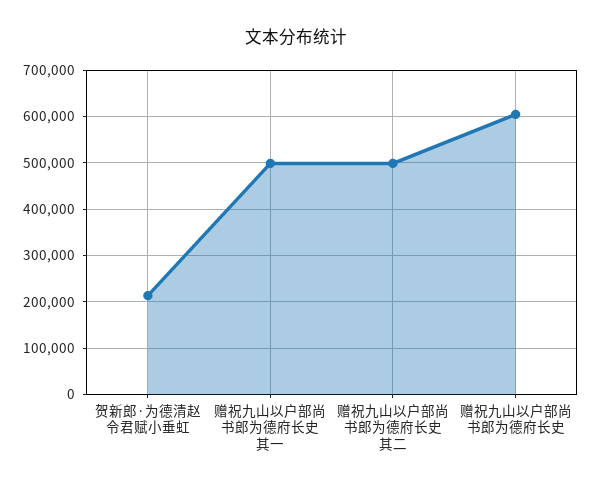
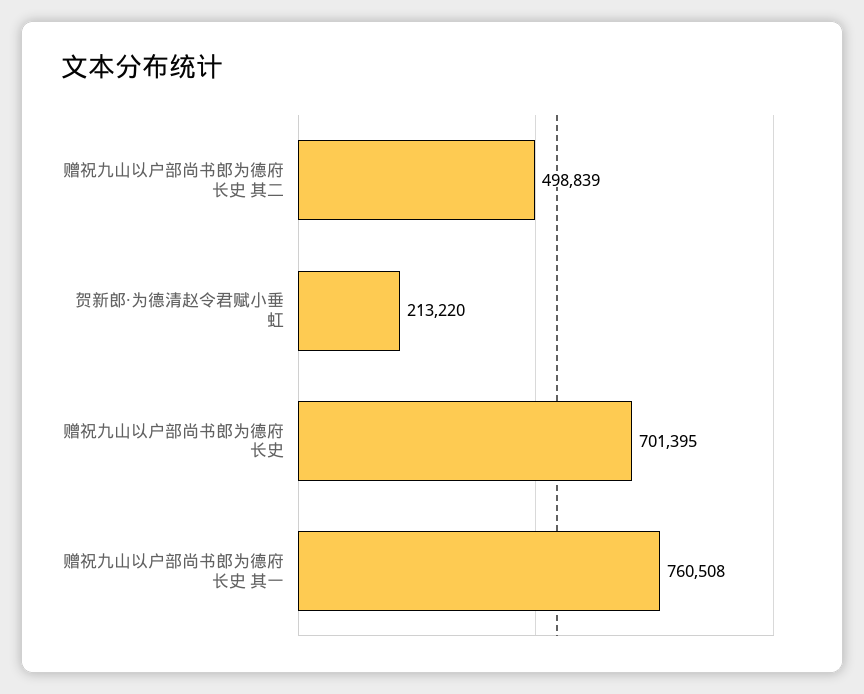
  {
    "贺新郎·为德清赵令君赋小垂虹": 213220,
-   "赠祝九山以户部尚书郎为德府长史 其一": 500000,
+   "赠祝九山以户部尚书郎为德府长史 其一": 760508,
    "赠祝九山以户部尚书郎为德府长史 其二": 498839,
-   "赠祝九山以户部尚书郎为德府长史": 600000
+   "赠祝九山以户部尚书郎为德府长史": 701395
  }

